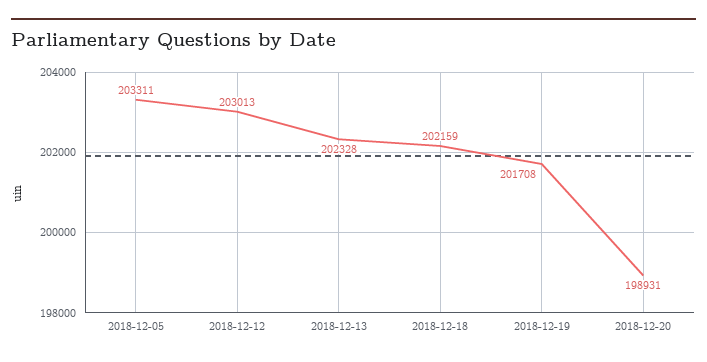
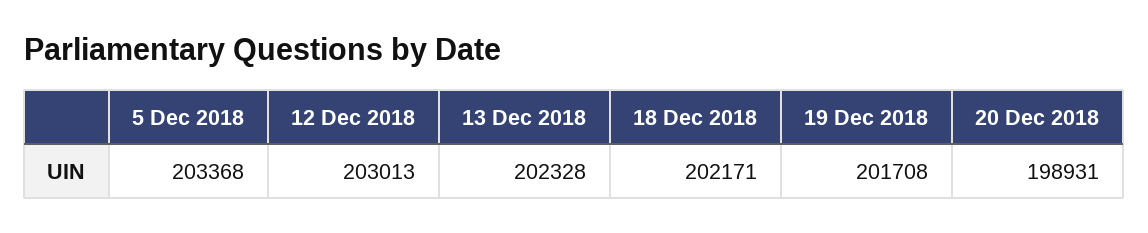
  {
-   "2018-12-05": 203311,
+   "2018-12-05": 203368,
    "2018-12-12": 203013,
    "2018-12-13": 202328,
-   "2018-12-18": 202159,
+   "2018-12-18": 202171,
    "2018-12-19": 201708,
    "2018-12-20": 198931
  }

